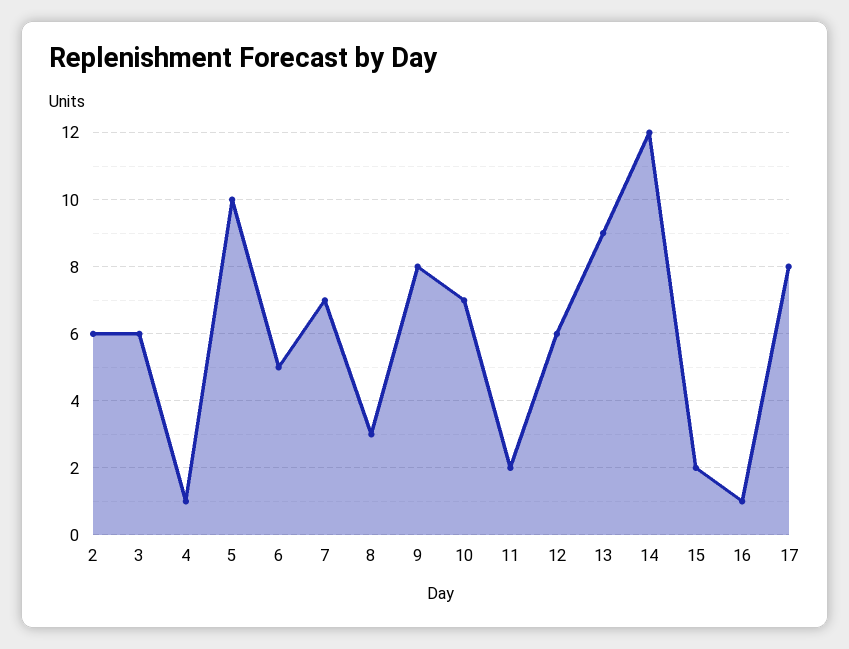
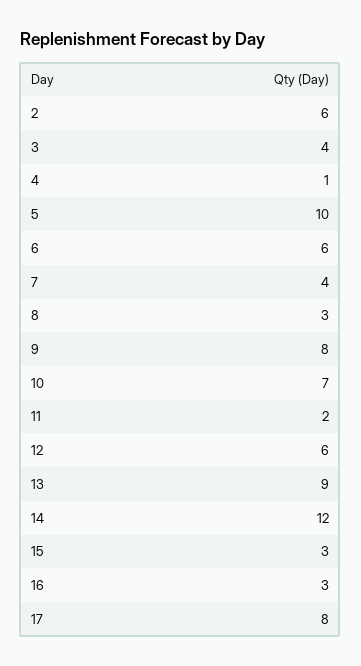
  {
    "2": 6,
-   "3": 6,
+   "3": 4,
    "4": 1,
    "5": 10,
-   "6": 5,
+   "6": 6,
-   "7": 7,
+   "7": 4,
    "8": 3,
    "9": 8,
    "10": 7,
    "11": 2,
    "12": 6,
    "13": 9,
    "14": 12,
-   "15": 2,
+   "15": 3,
-   "16": 1,
+   "16": 3,
    "17": 8
  }

